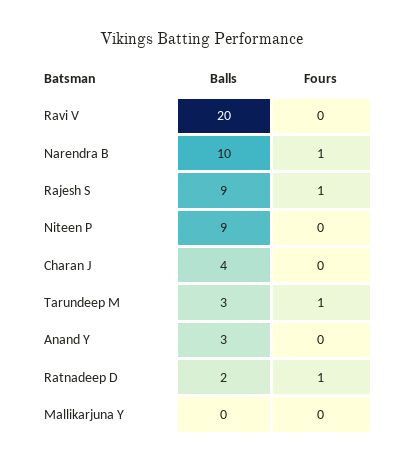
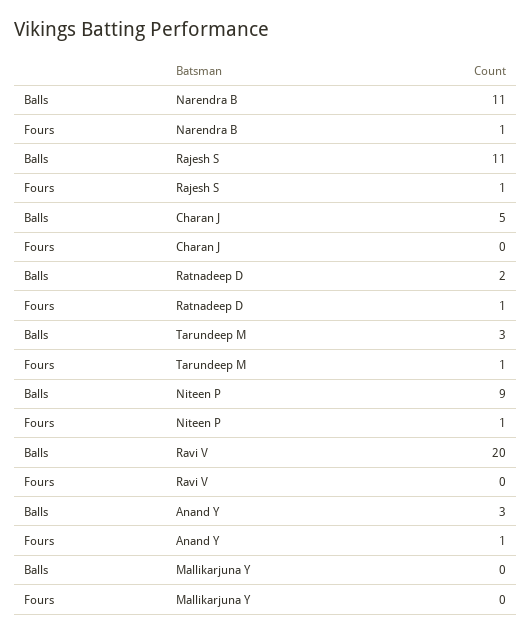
  {
    "Balls": {
      "Ravi V": 20,
-     "Narendra B": 10,
+     "Narendra B": 11,
-     "Rajesh S": 9,
+     "Rajesh S": 11,
      "Niteen P": 9,
-     "Charan J": 4,
+     "Charan J": 5,
      "Tarundeep M": 3,
      "Anand Y": 3,
      "Ratnadeep D": 2,
      "Mallikarjuna Y": 0
    },
    "Fours": {
      "Ravi V": 0,
      "Narendra B": 1,
      "Rajesh S": 1,
-     "Niteen P": 0,
+     "Niteen P": 1,
      "Charan J": 0,
      "Tarundeep M": 1,
-     "Anand Y": 0,
+     "Anand Y": 1,
      "Ratnadeep D": 1,
      "Mallikarjuna Y": 0
    }
  }

